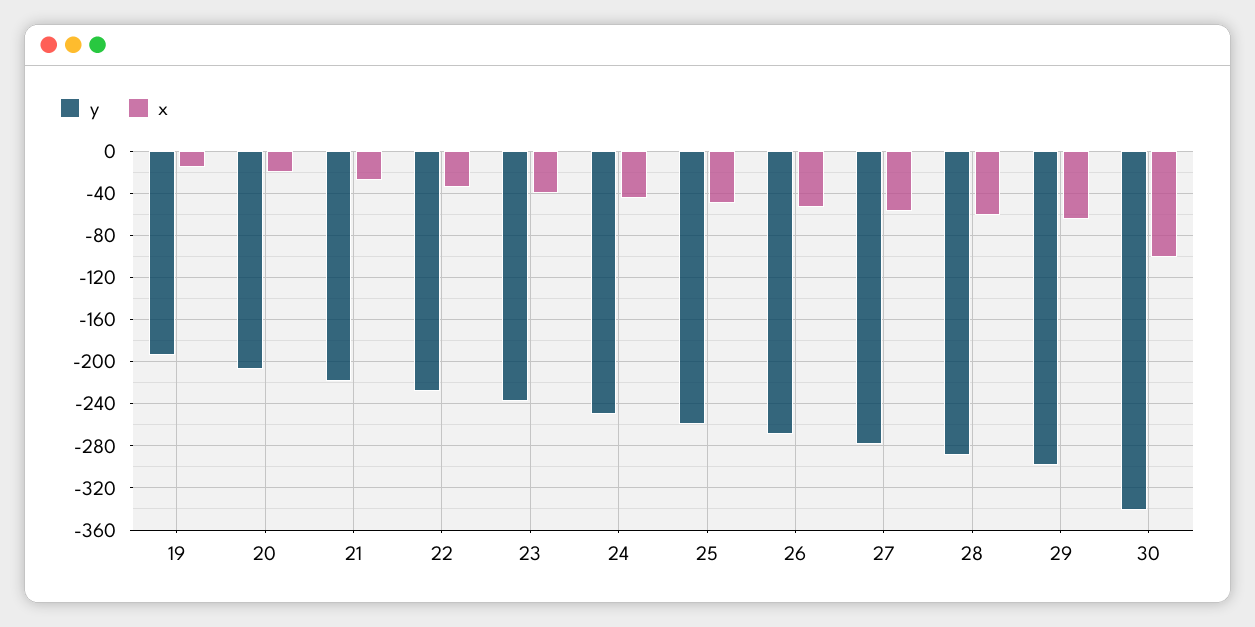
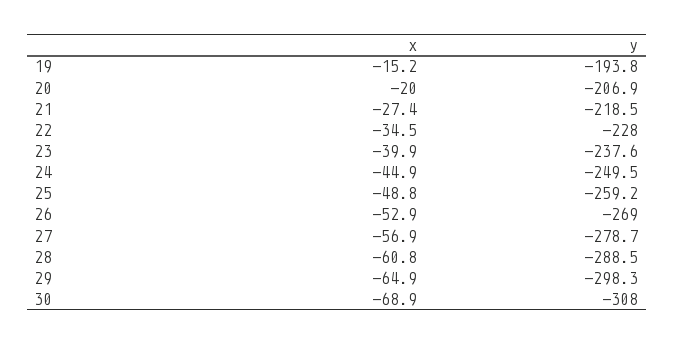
  {
    "y": {
      "19": -193.8,
      "20": -206.9,
      "21": -218.5,
      "22": -228,
      "23": -237.6,
      "24": -249.5,
      "25": -259.2,
      "26": -269,
      "27": -278.7,
      "28": -288.5,
      "29": -298.3,
-     "30": -340
+     "30": -308
    },
    "x": {
      "19": -15.2,
      "20": -20,
      "21": -27.4,
      "22": -34.5,
      "23": -39.9,
      "24": -44.9,
      "25": -48.8,
      "26": -52.9,
      "27": -56.9,
      "28": -60.8,
      "29": -64.9,
-     "30": -100
+     "30": -68.9
    }
  }

